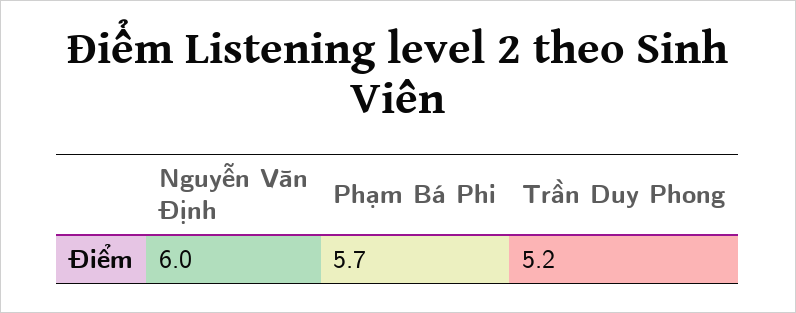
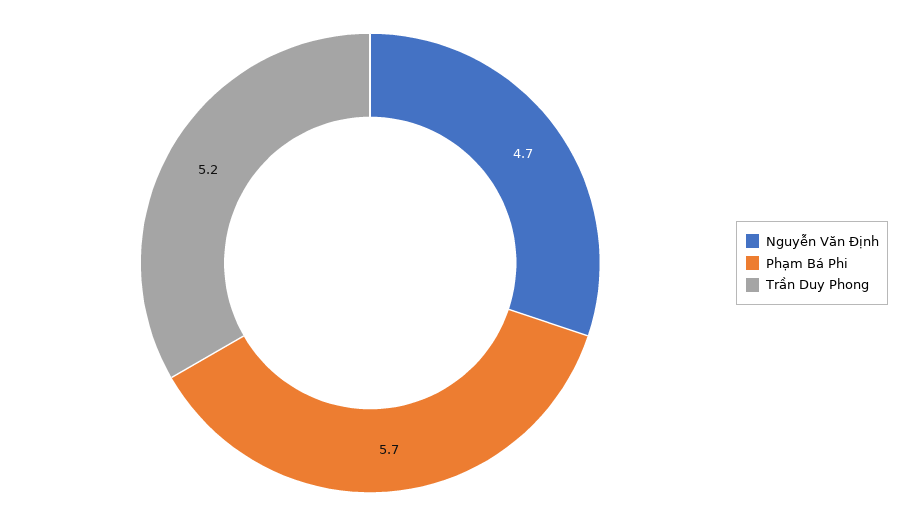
  {
-   "Nguyễn Văn Định": 6,
+   "Nguyễn Văn Định": 4.7,
    "Phạm Bá Phi": 5.7,
    "Trần Duy Phong": 5.2
  }

